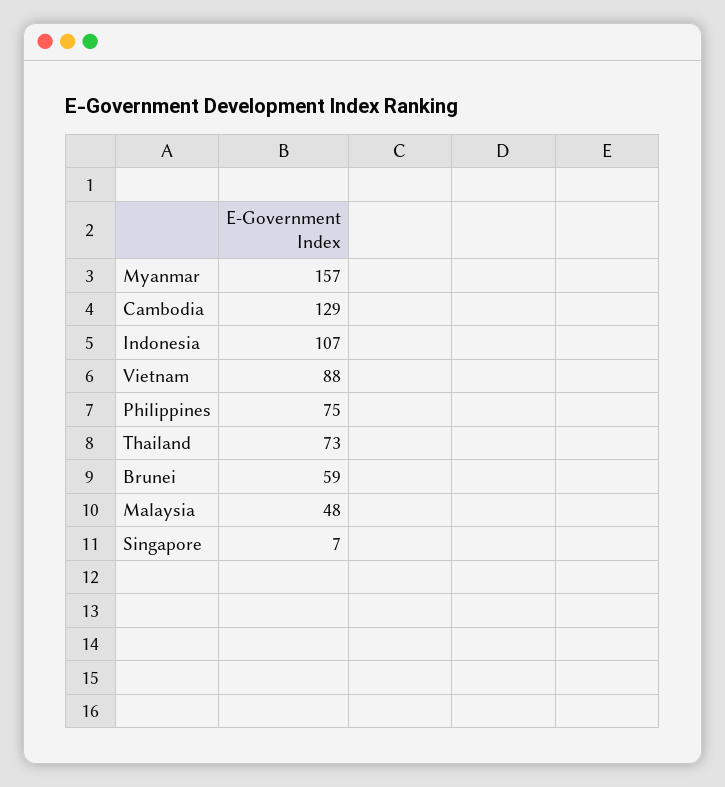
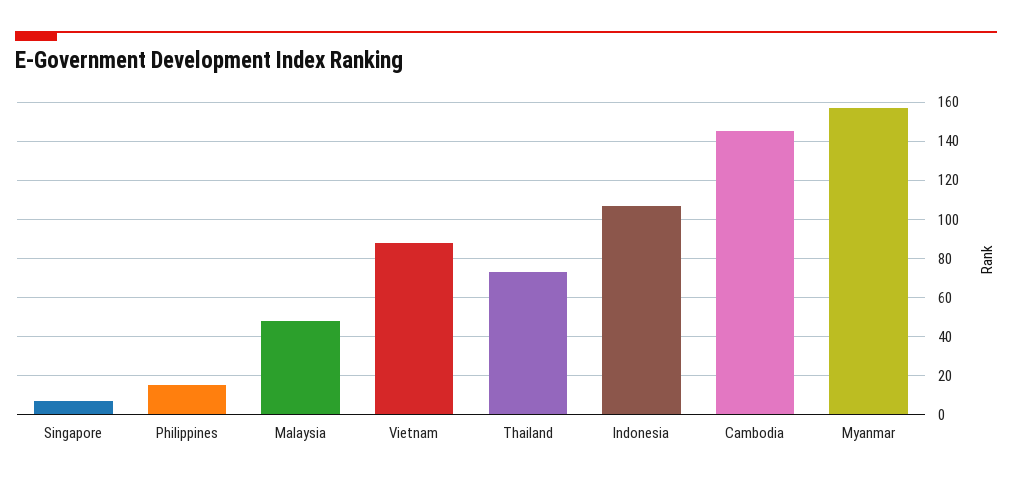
  {
    "Myanmar": 157,
-   "Cambodia": 129,
+   "Cambodia": 145,
    "Indonesia": 107,
    "Vietnam": 88,
-   "Philippines": 75,
+   "Philippines": 15,
    "Thailand": 73,
-   "Brunei": 59,
    "Malaysia": 48,
    "Singapore": 7
  }

